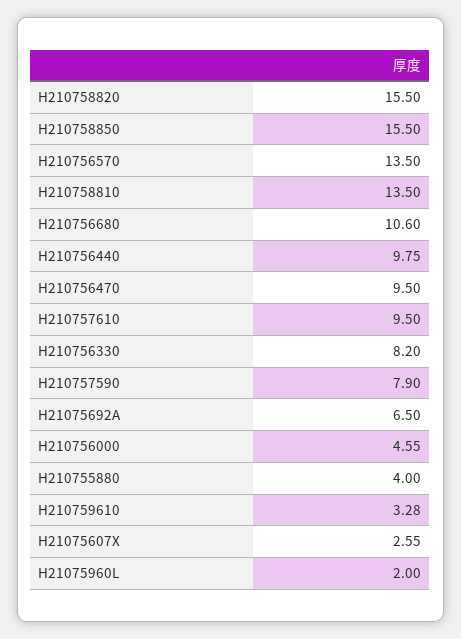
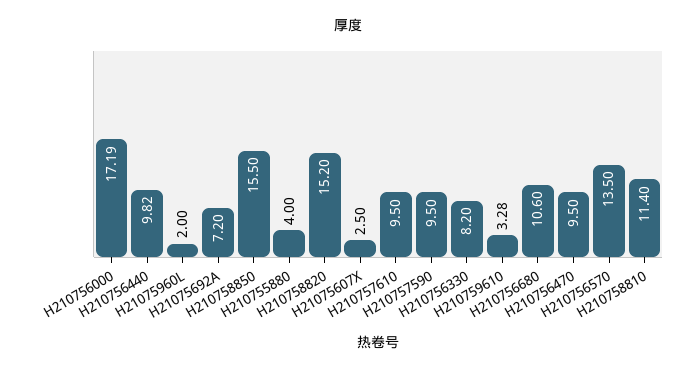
  {
-   "H210758820": 15.5,
+   "H210758820": 15.2,
    "H210758850": 15.5,
    "H210756570": 13.5,
-   "H210758810": 13.5,
+   "H210758810": 11.4,
    "H210756680": 10.6,
-   "H210756440": 9.75,
+   "H210756440": 9.82,
    "H210756470": 9.5,
    "H210757610": 9.5,
    "H210756330": 8.2,
-   "H210757590": 7.9,
+   "H210757590": 9.5,
-   "H21075692A": 6.5,
+   "H21075692A": 7.2,
-   "H210756000": 4.55,
+   "H210756000": 17.19,
    "H210755880": 4,
    "H210759610": 3.28,
-   "H21075607X": 2.55,
+   "H21075607X": 2.5,
    "H21075960L": 2
  }

